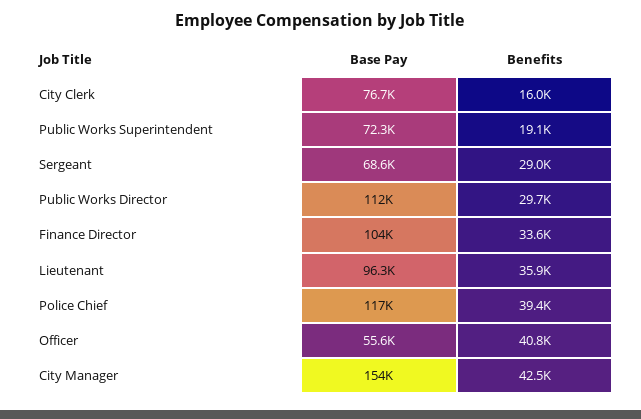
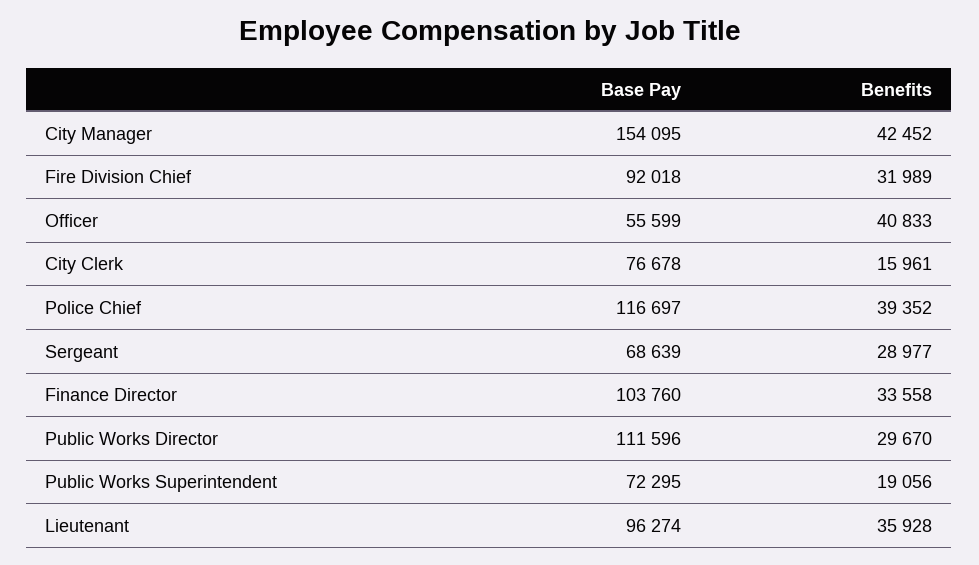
  {
    "Base Pay": {
      "City Clerk": 76678,
      "Public Works Superintendent": 72295,
      "Sergeant": 68639,
      "Public Works Director": 111596,
      "Finance Director": 103760,
      "Lieutenant": 96274,
      "Police Chief": 116697,
      "Officer": 55599,
-     "City Manager": 154095
+     "City Manager": 154095,
+     "Fire Division Chief": 92018
    },
    "Benefits": {
      "City Clerk": 15961,
      "Public Works Superintendent": 19056,
      "Sergeant": 28977,
      "Public Works Director": 29670,
      "Finance Director": 33558,
      "Lieutenant": 35928,
      "Police Chief": 39352,
      "Officer": 40833,
-     "City Manager": 42452
+     "City Manager": 42452,
+     "Fire Division Chief": 31989
    }
  }

